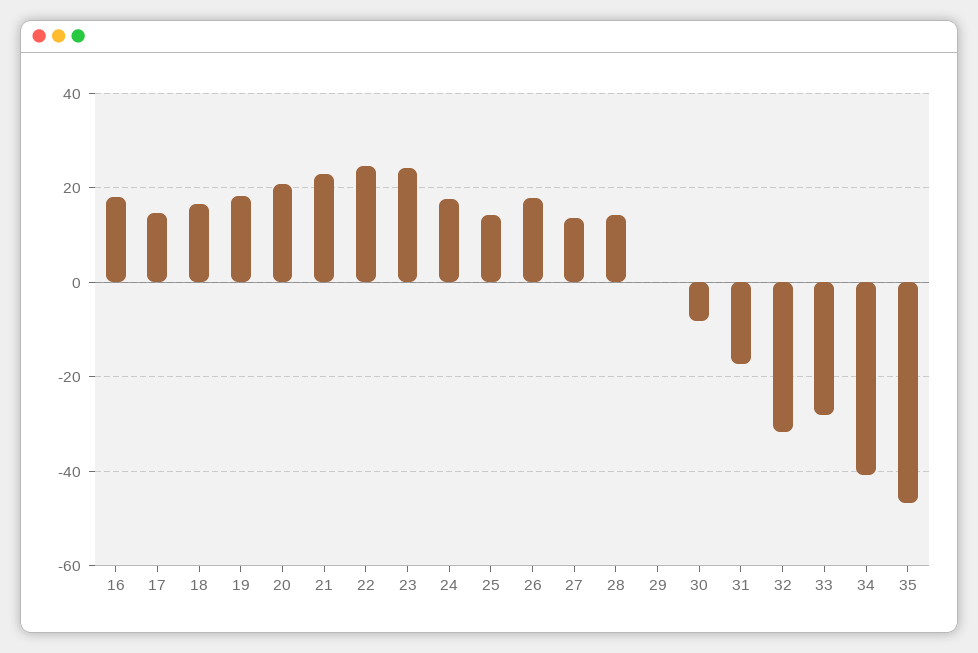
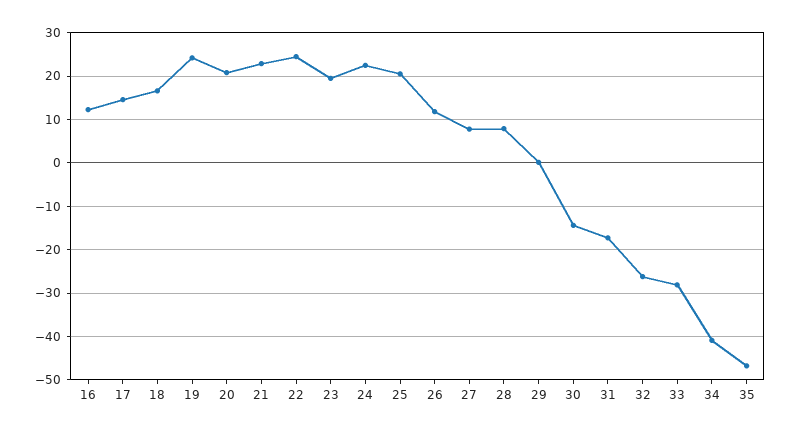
  {
-   "16": 18,
+   "16": 12,
    "17": 14,
    "18": 16,
-   "19": 18,
+   "19": 24,
    "20": 20,
    "21": 22,
    "22": 24,
-   "23": 24,
+   "23": 20,
-   "24": 18,
+   "24": 22,
-   "25": 14,
+   "25": 20,
-   "26": 18,
+   "26": 12,
-   "27": 14,
+   "27": 8,
-   "28": 14,
+   "28": 8,
    "29": 0,
-   "30": -8,
+   "30": -14,
    "31": -18,
-   "32": -32,
+   "32": -26,
    "33": -28,
    "34": -40,
    "35": -46
  }

